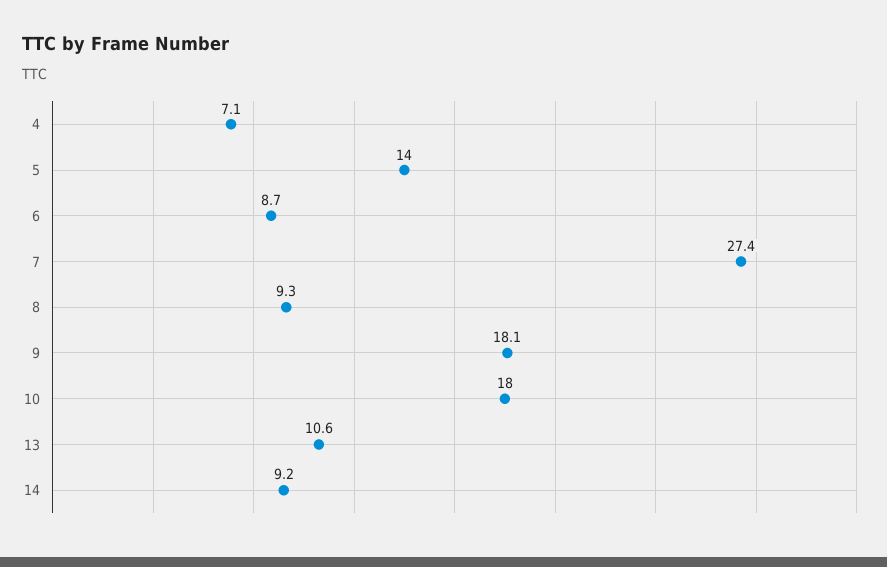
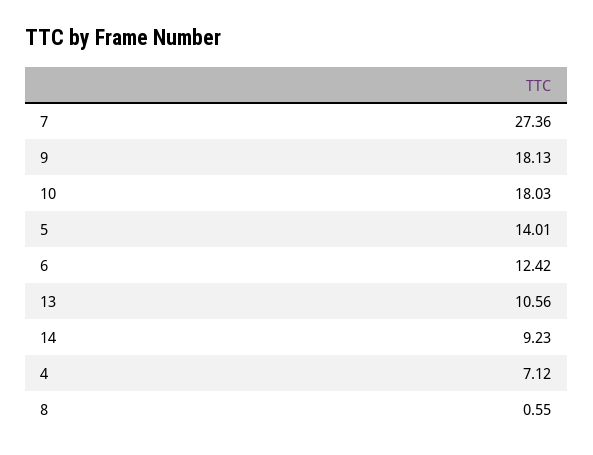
  {
    "4": 7.12,
    "5": 14.01,
-   "6": 8.7,
+   "6": 12.42,
    "7": 27.36,
-   "8": 9.3,
+   "8": 0.55,
    "9": 18.13,
    "10": 18.03,
    "13": 10.56,
    "14": 9.23
  }

